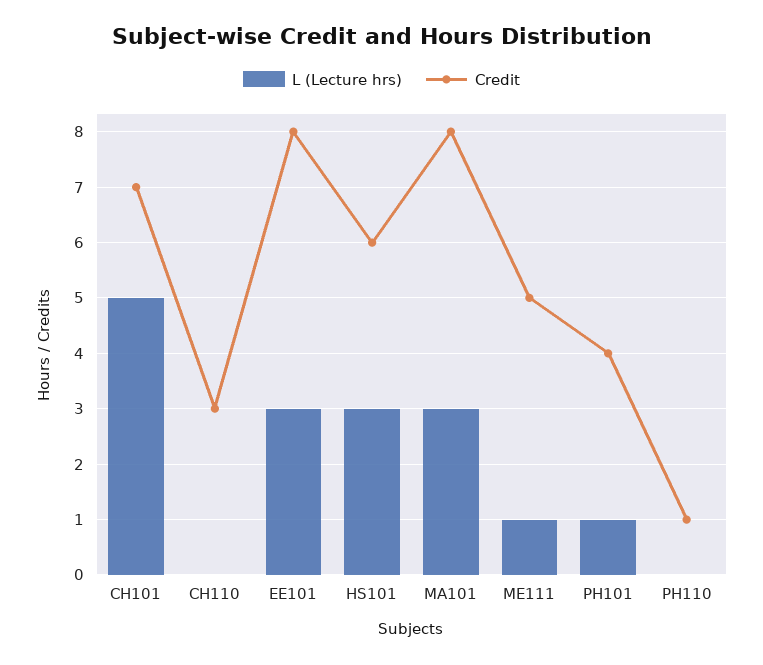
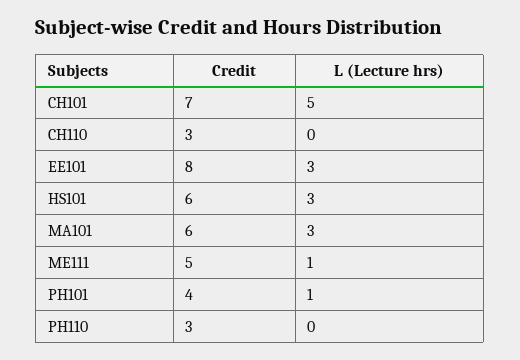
  {
    "L (Lecture hrs)": {
      "CH101": 5,
      "CH110": 0,
      "EE101": 3,
      "HS101": 3,
      "MA101": 3,
      "ME111": 1,
      "PH101": 1,
      "PH110": 0
    },
    "Credit": {
      "CH101": 7,
      "CH110": 3,
      "EE101": 8,
      "HS101": 6,
-     "MA101": 8,
+     "MA101": 6,
      "ME111": 5,
      "PH101": 4,
-     "PH110": 1
+     "PH110": 3
    }
  }

